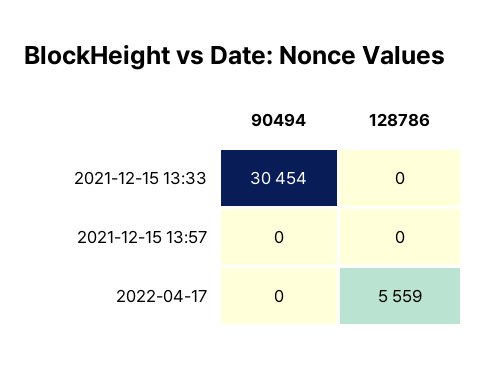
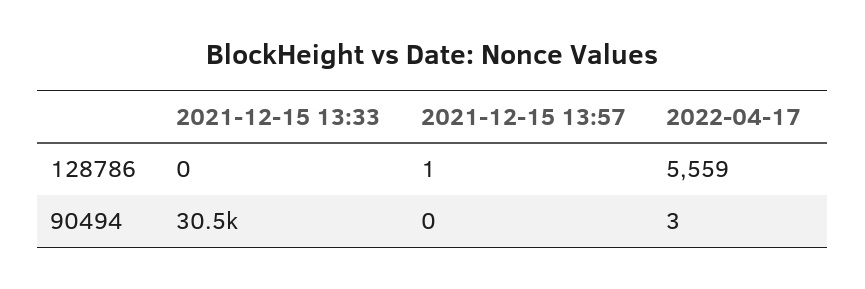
  {
    "90494": {
      "2021-12-15 13:33": 30454,
      "2021-12-15 13:57": 0,
-     "2022-04-17": 0
+     "2022-04-17": 3
    },
    "128786": {
      "2021-12-15 13:33": 0,
-     "2021-12-15 13:57": 0,
+     "2021-12-15 13:57": 1,
      "2022-04-17": 5559
    }
  }

